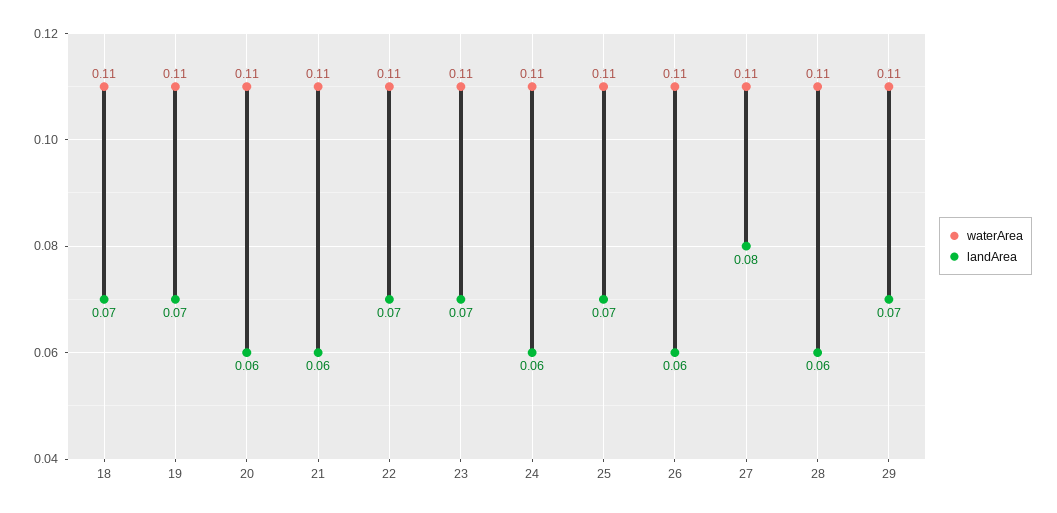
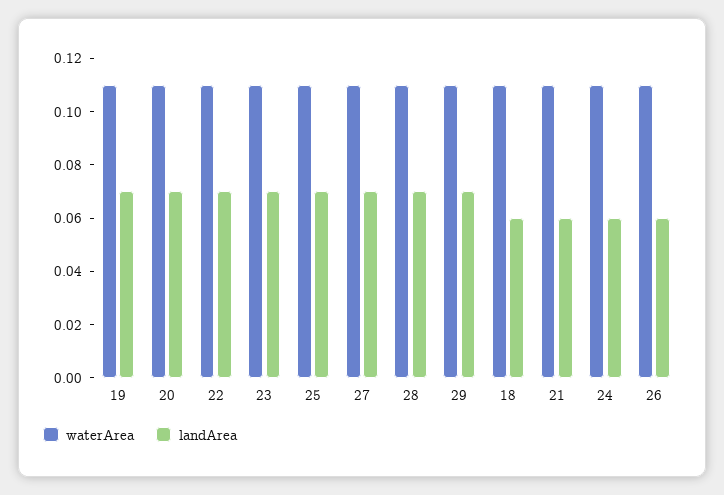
  {
    "waterArea": {
      "18": 0.11,
      "19": 0.11,
      "20": 0.11,
      "21": 0.11,
      "22": 0.11,
      "23": 0.11,
      "24": 0.11,
      "25": 0.11,
      "26": 0.11,
      "27": 0.11,
      "28": 0.11,
      "29": 0.11
    },
    "landArea": {
-     "18": 0.07,
+     "18": 0.06,
      "19": 0.07,
-     "20": 0.06,
+     "20": 0.07,
      "21": 0.06,
      "22": 0.07,
      "23": 0.07,
      "24": 0.06,
      "25": 0.07,
      "26": 0.06,
-     "27": 0.08,
+     "27": 0.07,
-     "28": 0.06,
+     "28": 0.07,
      "29": 0.07
    }
  }

